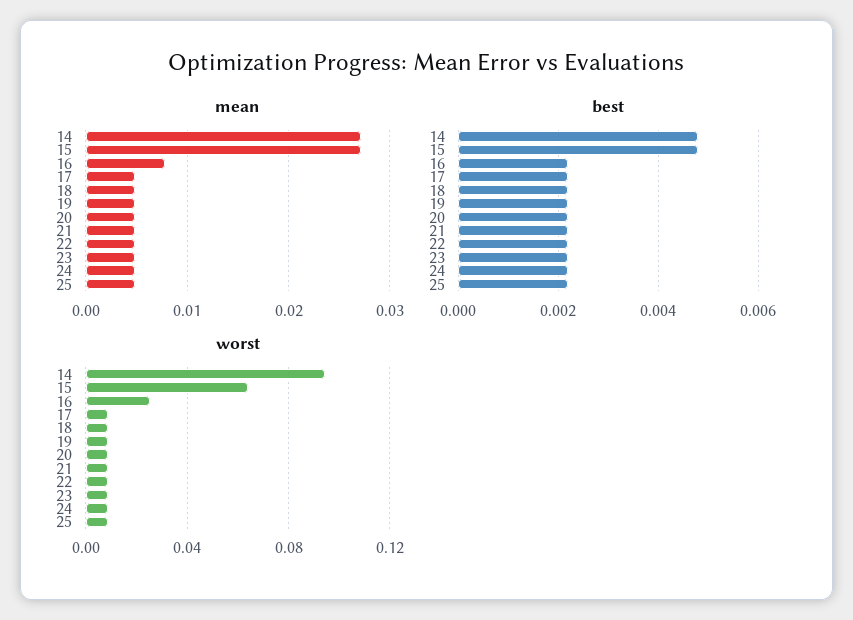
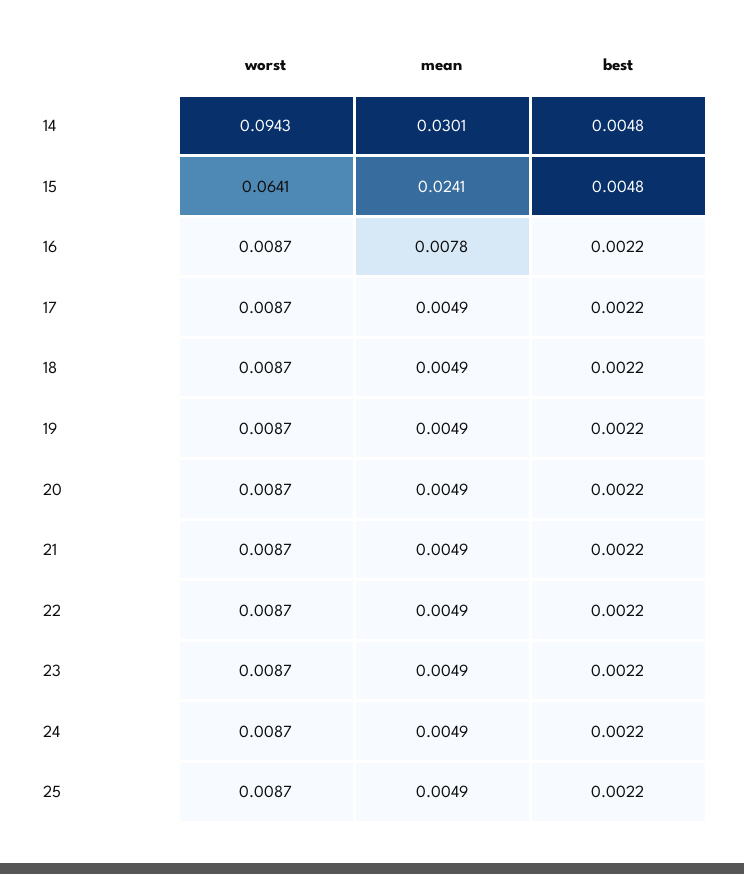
  {
    "mean": {
-     "14": 0.027,
+     "14": 0.0301,
-     "15": 0.027,
+     "15": 0.0241,
      "16": 0.0078,
      "17": 0.0049,
      "18": 0.0049,
      "19": 0.0049,
      "20": 0.0049,
      "21": 0.0049,
      "22": 0.0049,
      "23": 0.0049,
      "24": 0.0049,
      "25": 0.0049
    },
    "best": {
      "14": 0.0048,
      "15": 0.0048,
      "16": 0.0022,
      "17": 0.0022,
      "18": 0.0022,
      "19": 0.0022,
      "20": 0.0022,
      "21": 0.0022,
      "22": 0.0022,
      "23": 0.0022,
      "24": 0.0022,
      "25": 0.0022
    },
    "worst": {
      "14": 0.0943,
      "15": 0.0641,
-     "16": 0.025,
+     "16": 0.0087,
      "17": 0.0087,
      "18": 0.0087,
      "19": 0.0087,
      "20": 0.0087,
      "21": 0.0087,
      "22": 0.0087,
      "23": 0.0087,
      "24": 0.0087,
      "25": 0.0087
    }
  }

